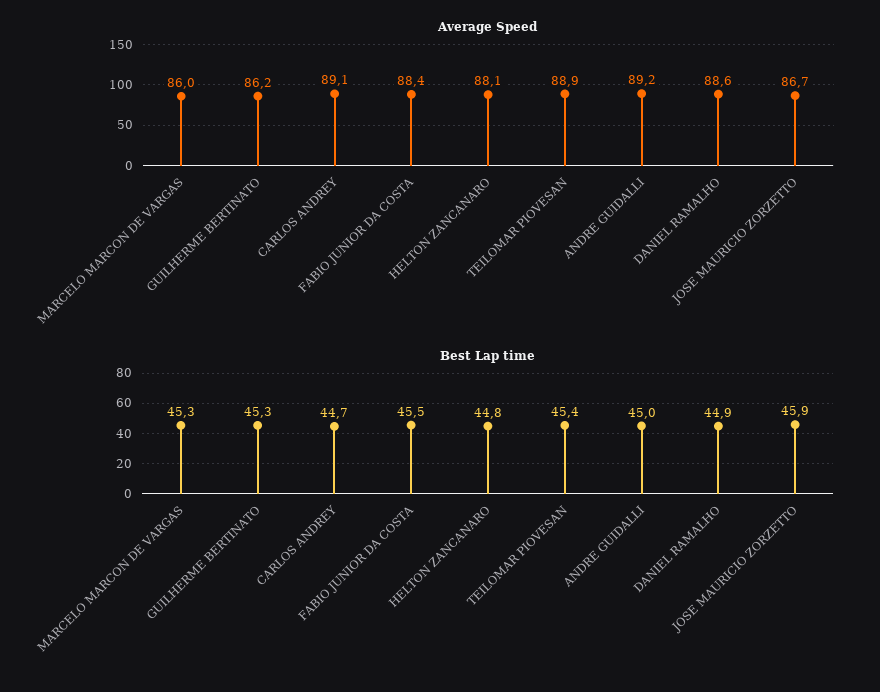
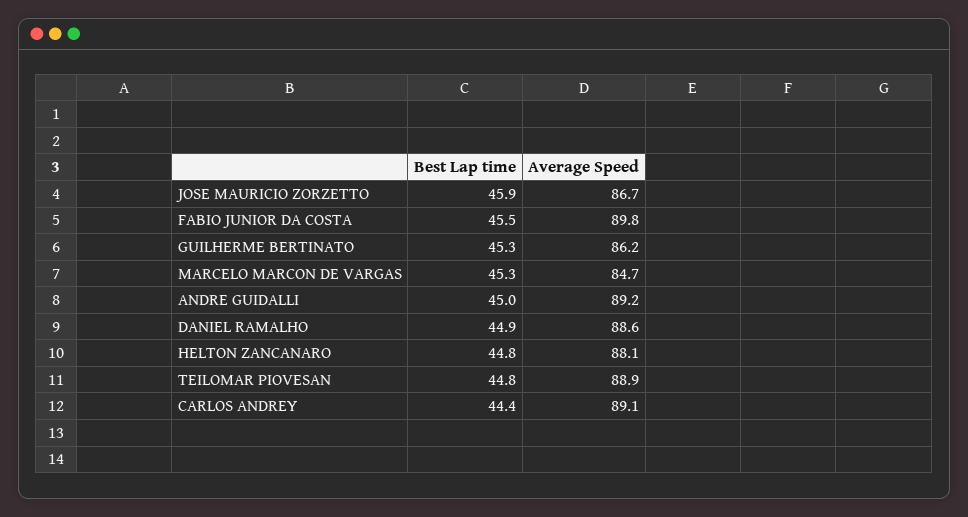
  {
    "Average Speed": {
-     "MARCELO MARCON DE VARGAS": 86,
+     "MARCELO MARCON DE VARGAS": 84.7,
      "GUILHERME BERTINATO": 86.2,
      "CARLOS ANDREY": 89.1,
-     "FABIO JUNIOR DA COSTA": 88.4,
+     "FABIO JUNIOR DA COSTA": 89.8,
      "HELTON ZANCANARO": 88.1,
      "TEILOMAR PIOVESAN": 88.9,
      "ANDRE GUIDALLI": 89.2,
      "DANIEL RAMALHO": 88.6,
      "JOSE MAURICIO ZORZETTO": 86.7
    },
    "Best Lap time": {
      "MARCELO MARCON DE VARGAS": 45.3,
      "GUILHERME BERTINATO": 45.3,
-     "CARLOS ANDREY": 44.7,
+     "CARLOS ANDREY": 44.4,
      "FABIO JUNIOR DA COSTA": 45.5,
      "HELTON ZANCANARO": 44.8,
-     "TEILOMAR PIOVESAN": 45.4,
+     "TEILOMAR PIOVESAN": 44.8,
      "ANDRE GUIDALLI": 45,
      "DANIEL RAMALHO": 44.9,
      "JOSE MAURICIO ZORZETTO": 45.9
    }
  }

